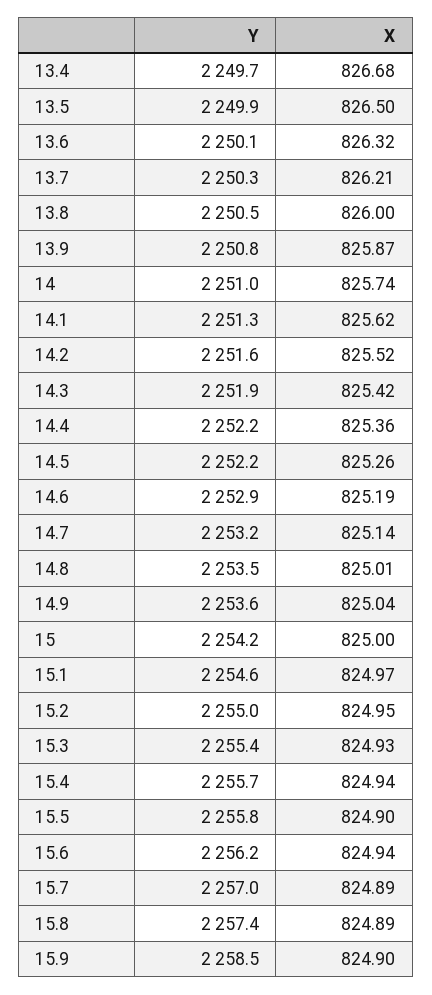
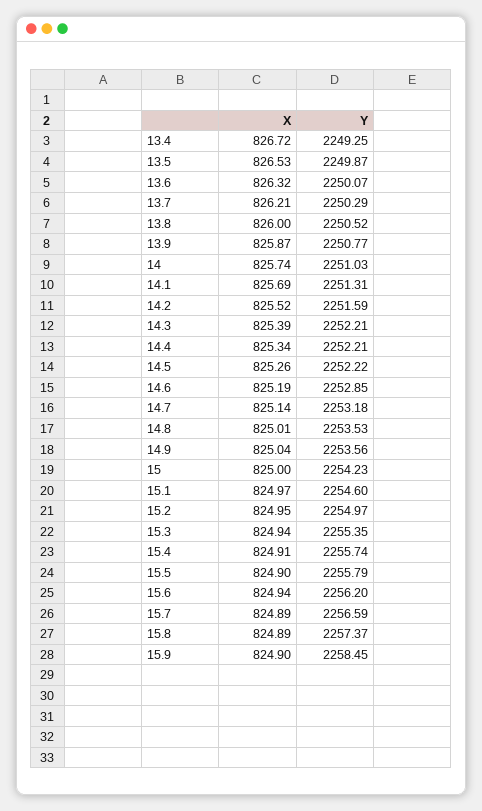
  {
    "Y": {
-     "13.4": 2249.7,
+     "13.4": 2249.25,
      "13.5": 2249.87,
      "13.6": 2250.07,
      "13.7": 2250.29,
      "13.8": 2250.52,
      "13.9": 2250.77,
      "14": 2251.03,
      "14.1": 2251.31,
      "14.2": 2251.59,
-     "14.3": 2251.9,
+     "14.3": 2252.21,
      "14.4": 2252.21,
      "14.5": 2252.22,
      "14.6": 2252.85,
      "14.7": 2253.18,
      "14.8": 2253.53,
      "14.9": 2253.56,
      "15": 2254.23,
      "15.1": 2254.6,
      "15.2": 2254.97,
      "15.3": 2255.35,
      "15.4": 2255.74,
      "15.5": 2255.79,
      "15.6": 2256.2,
-     "15.7": 2257,
+     "15.7": 2256.59,
      "15.8": 2257.37,
      "15.9": 2258.45
    },
    "X": {
-     "13.4": 826.68,
+     "13.4": 826.72,
-     "13.5": 826.5,
+     "13.5": 826.53,
      "13.6": 826.32,
      "13.7": 826.21,
      "13.8": 826,
      "13.9": 825.87,
      "14": 825.74,
-     "14.1": 825.62,
+     "14.1": 825.69,
      "14.2": 825.52,
-     "14.3": 825.42,
+     "14.3": 825.39,
-     "14.4": 825.36,
+     "14.4": 825.34,
      "14.5": 825.26,
      "14.6": 825.19,
      "14.7": 825.14,
      "14.8": 825.01,
      "14.9": 825.04,
      "15": 825,
      "15.1": 824.97,
      "15.2": 824.95,
-     "15.3": 824.93,
+     "15.3": 824.94,
-     "15.4": 824.94,
+     "15.4": 824.91,
      "15.5": 824.9,
      "15.6": 824.94,
      "15.7": 824.89,
      "15.8": 824.89,
      "15.9": 824.9
    }
  }

